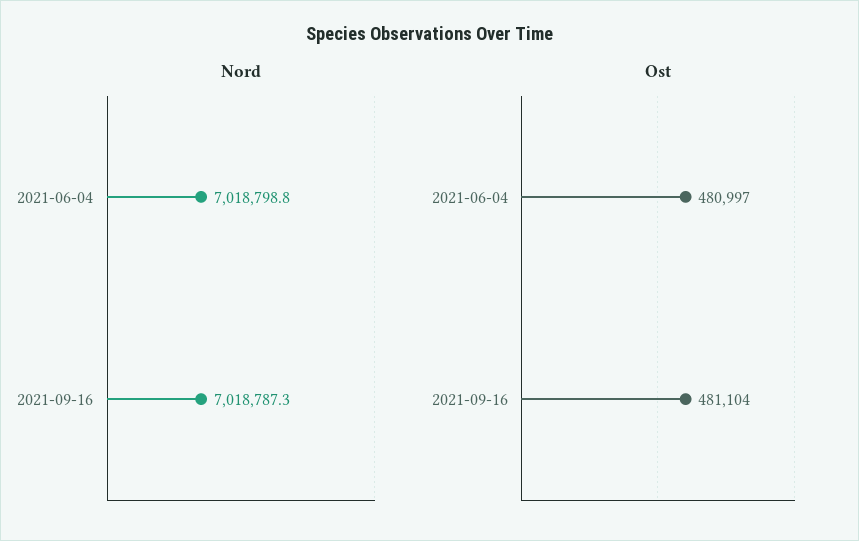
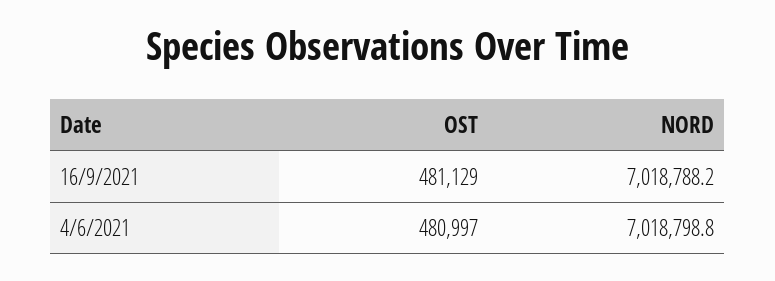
  {
    "Nord": {
      "2021-06-04": 7018798.8,
-     "2021-09-16": 7018787.3
+     "2021-09-16": 7018788.2
    },
    "Ost": {
      "2021-06-04": 480997,
-     "2021-09-16": 481104
+     "2021-09-16": 481129
    }
  }

